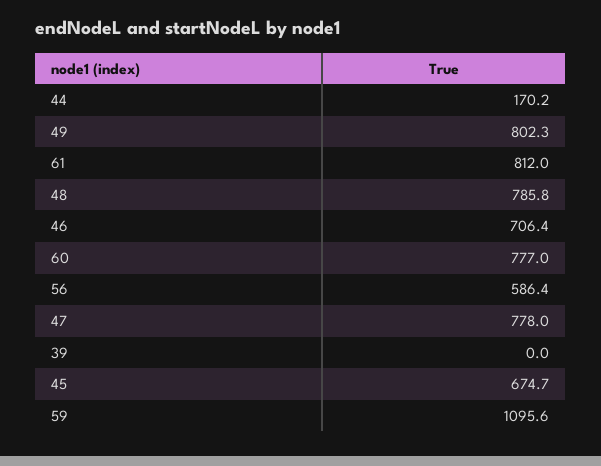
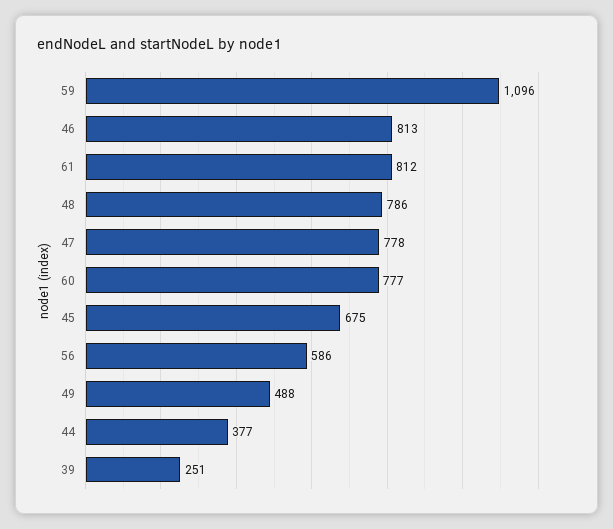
  {
-   "44": 170.2,
+   "44": 377,
-   "49": 802.3,
+   "49": 488,
    "61": 812,
    "48": 785.8,
-   "46": 706.4,
+   "46": 813,
    "60": 777,
    "56": 586.4,
    "47": 778,
-   "39": 0,
+   "39": 251,
    "45": 674.7,
    "59": 1095.6
  }

